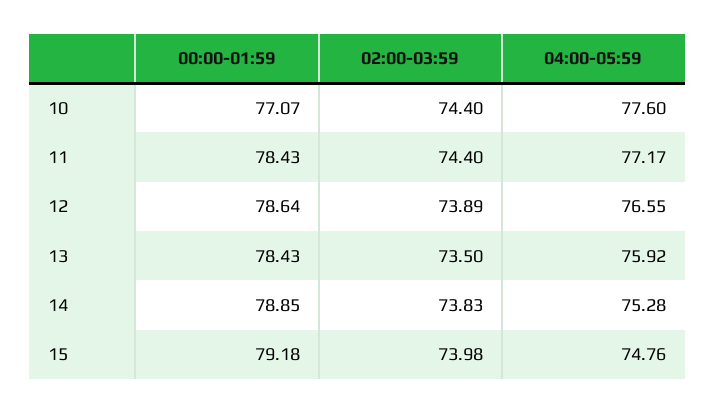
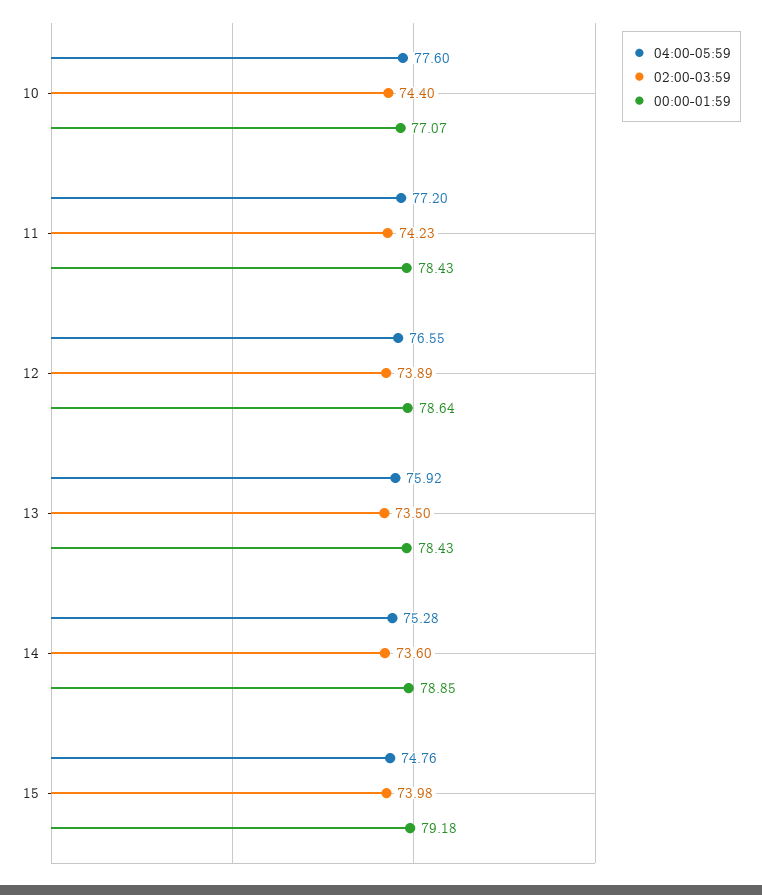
  {
    "00:00-01:59": {
      "10": 77.07,
      "11": 78.43,
      "12": 78.64,
      "13": 78.43,
      "14": 78.85,
      "15": 79.18
    },
    "02:00-03:59": {
      "10": 74.4,
-     "11": 74.4,
+     "11": 74.23,
      "12": 73.89,
      "13": 73.5,
-     "14": 73.83,
+     "14": 73.6,
      "15": 73.98
    },
    "04:00-05:59": {
      "10": 77.6,
-     "11": 77.17,
+     "11": 77.2,
      "12": 76.55,
      "13": 75.92,
      "14": 75.28,
      "15": 74.76
    }
  }

